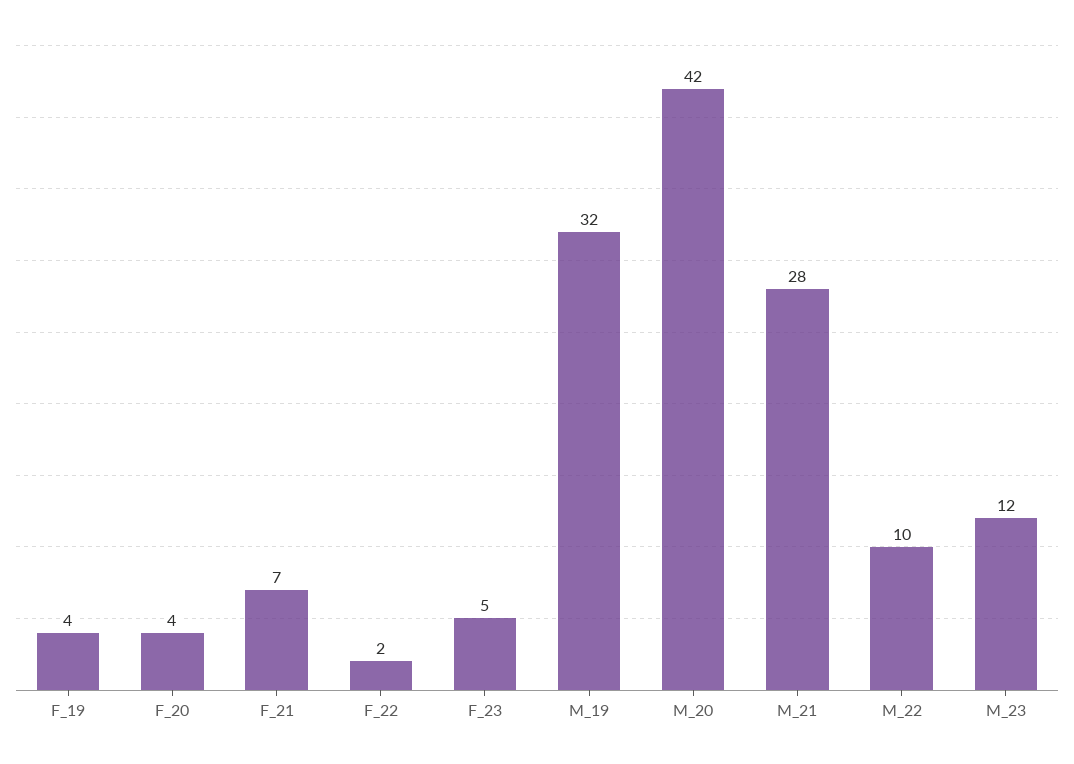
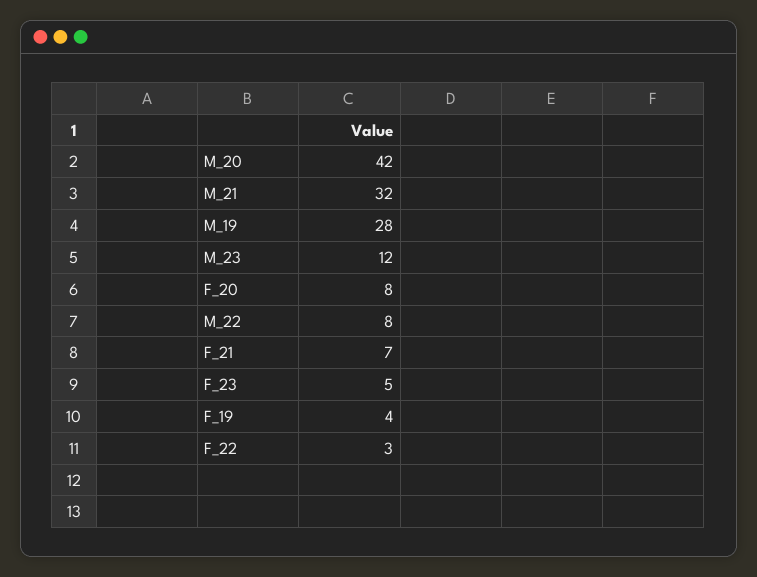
  {
    "F_19": 4,
-   "F_20": 4,
+   "F_20": 8,
    "F_21": 7,
-   "F_22": 2,
+   "F_22": 3,
    "F_23": 5,
-   "M_19": 32,
+   "M_19": 28,
    "M_20": 42,
-   "M_21": 28,
+   "M_21": 32,
-   "M_22": 10,
+   "M_22": 8,
    "M_23": 12
  }

